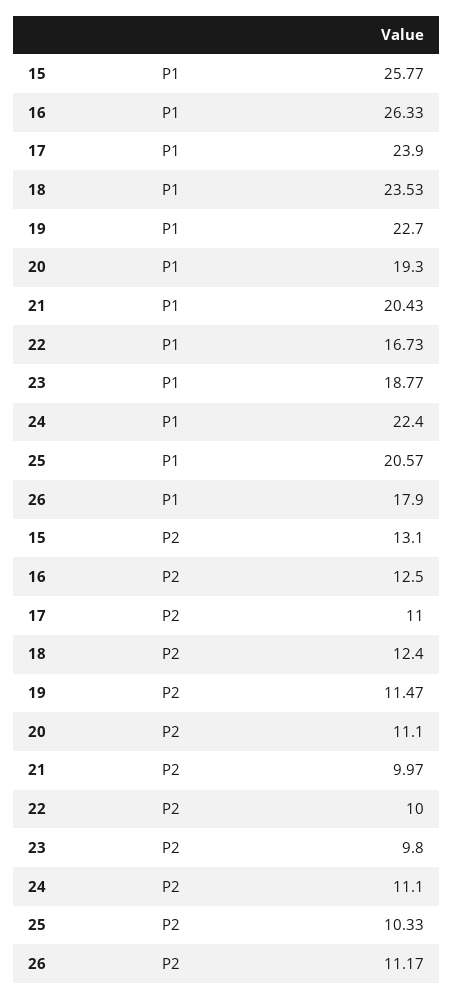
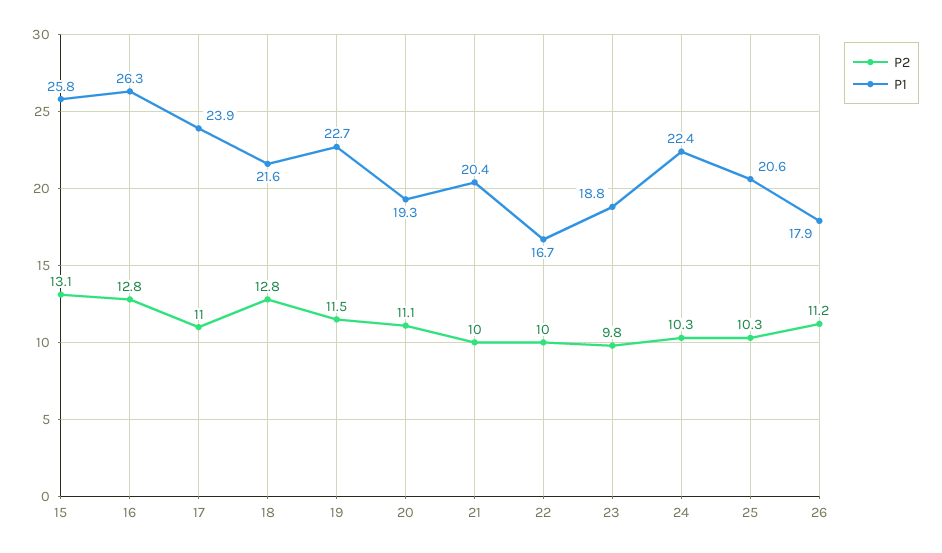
  {
    "P1": {
      "15": 25.77,
      "16": 26.33,
      "17": 23.9,
-     "18": 23.53,
+     "18": 21.6,
      "19": 22.7,
      "20": 19.3,
      "21": 20.43,
      "22": 16.73,
      "23": 18.77,
      "24": 22.4,
      "25": 20.57,
      "26": 17.9
    },
    "P2": {
      "15": 13.1,
-     "16": 12.5,
+     "16": 12.8,
      "17": 11,
-     "18": 12.4,
+     "18": 12.8,
      "19": 11.47,
      "20": 11.1,
      "21": 9.97,
      "22": 10,
      "23": 9.8,
-     "24": 11.1,
+     "24": 10.3,
      "25": 10.33,
      "26": 11.17
    }
  }

